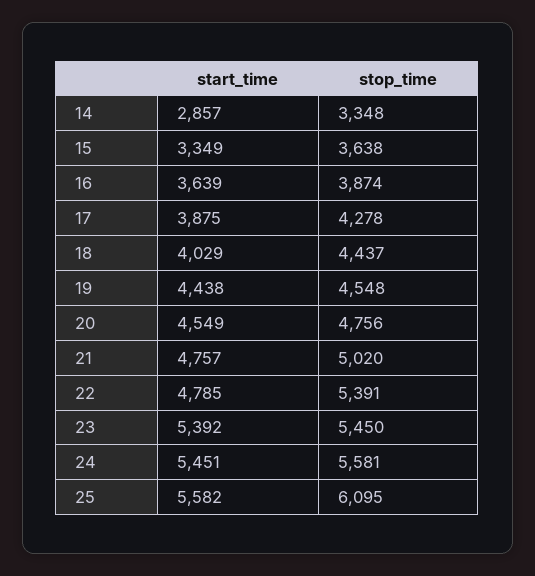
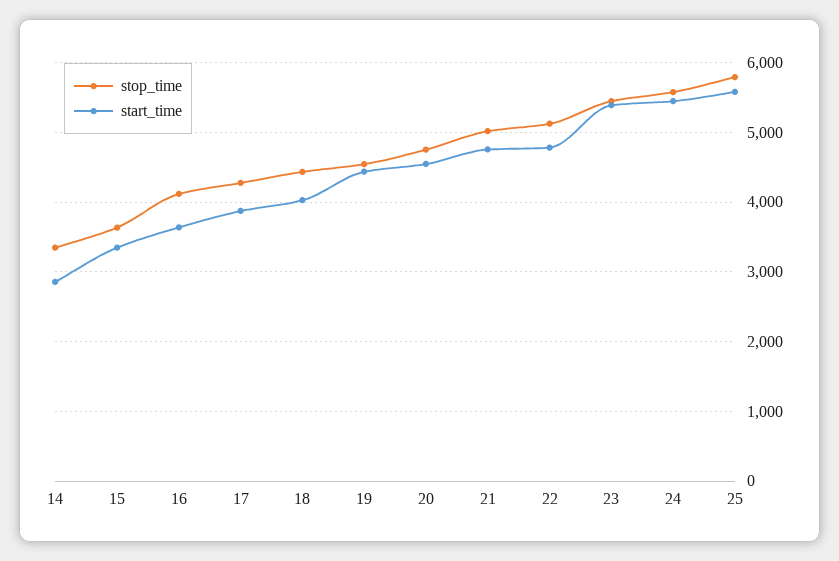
  {
    "start_time": {
      "14": 2857,
      "15": 3349,
      "16": 3639,
      "17": 3875,
      "18": 4029,
      "19": 4438,
      "20": 4549,
      "21": 4757,
      "22": 4785,
      "23": 5392,
      "24": 5451,
      "25": 5582
    },
    "stop_time": {
      "14": 3348,
      "15": 3638,
-     "16": 3874,
+     "16": 4100,
      "17": 4278,
      "18": 4437,
      "19": 4548,
      "20": 4756,
      "21": 5020,
-     "22": 5391,
+     "22": 5100,
      "23": 5450,
      "24": 5581,
-     "25": 6095
+     "25": 5800
    }
  }

